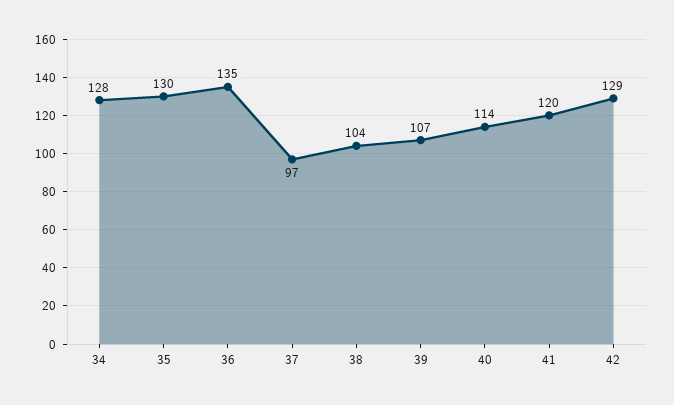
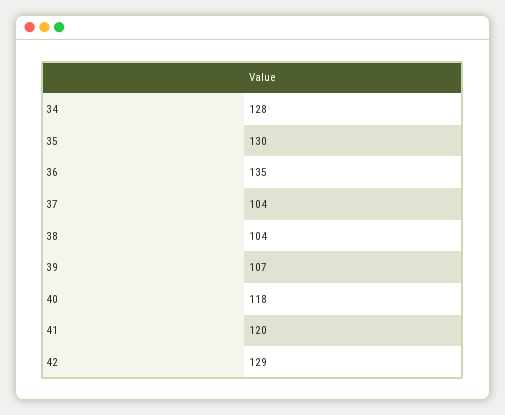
  {
    "34": 128,
    "35": 130,
    "36": 135,
-   "37": 97,
+   "37": 104,
    "38": 104,
    "39": 107,
-   "40": 114,
+   "40": 118,
    "41": 120,
    "42": 129
  }

